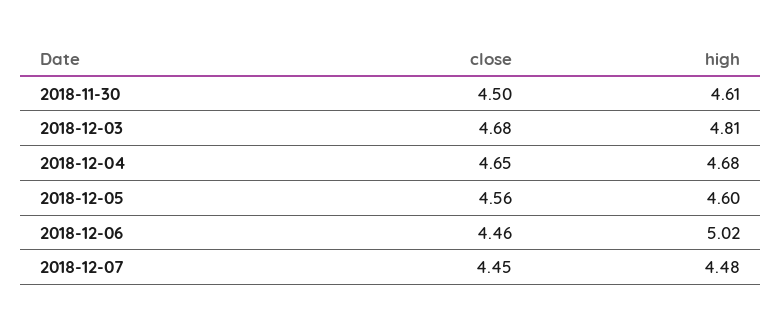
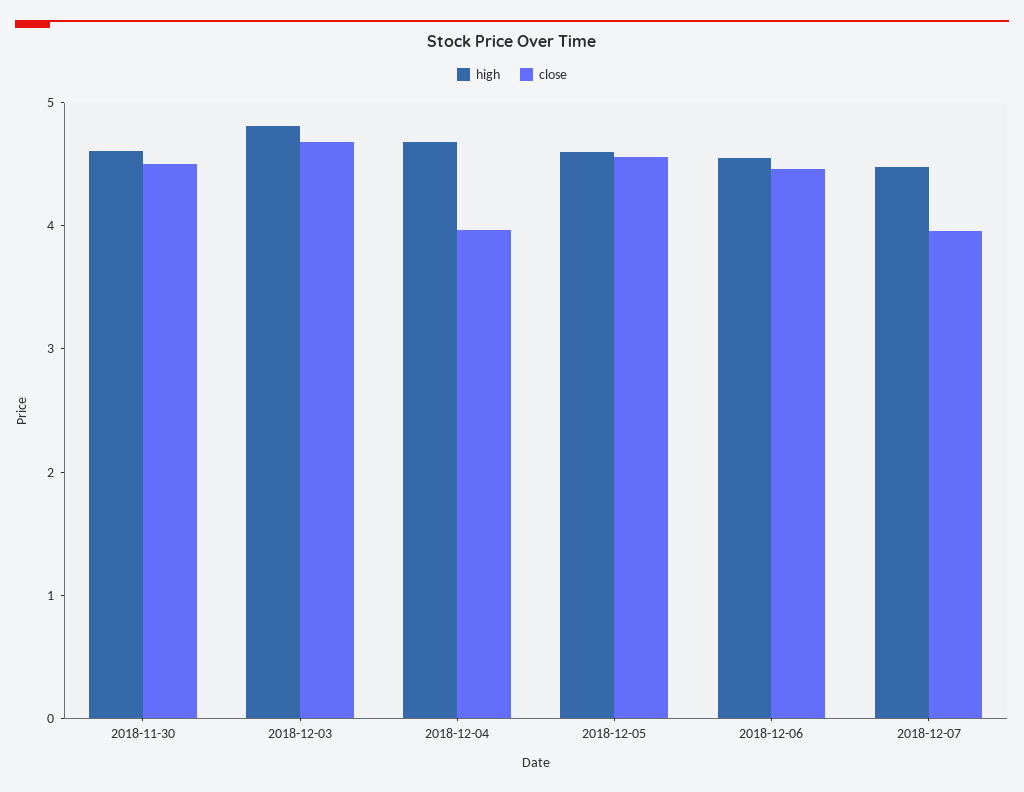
  {
    "close": {
      "2018-11-30": 4.5,
      "2018-12-03": 4.68,
-     "2018-12-04": 4.65,
+     "2018-12-04": 4,
      "2018-12-05": 4.56,
      "2018-12-06": 4.46,
-     "2018-12-07": 4.45
+     "2018-12-07": 4
    },
    "high": {
      "2018-11-30": 4.61,
      "2018-12-03": 4.81,
      "2018-12-04": 4.68,
      "2018-12-05": 4.6,
-     "2018-12-06": 5.02,
+     "2018-12-06": 4.6,
      "2018-12-07": 4.48
    }
  }

